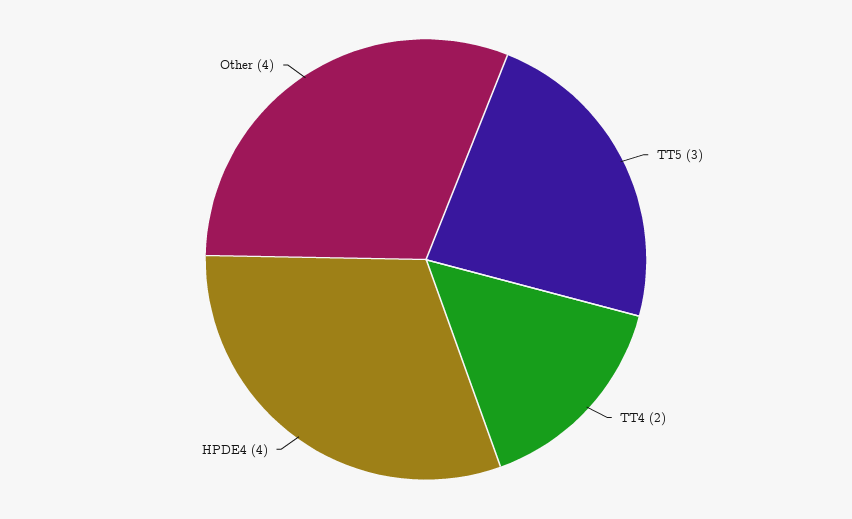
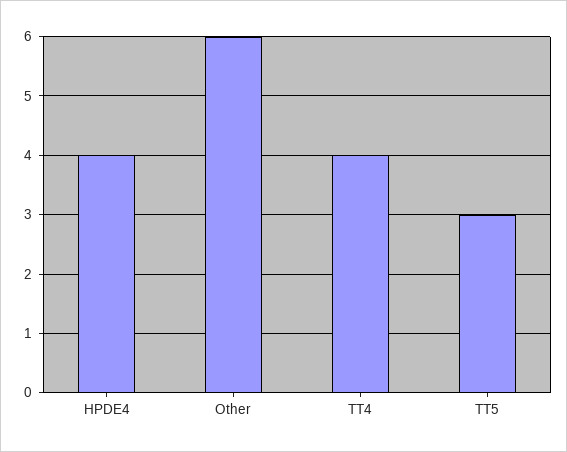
  {
    "TT5": 3,
-   "TT4": 2,
+   "TT4": 4,
    "HPDE4": 4,
-   "Other": 4
+   "Other": 6
  }

